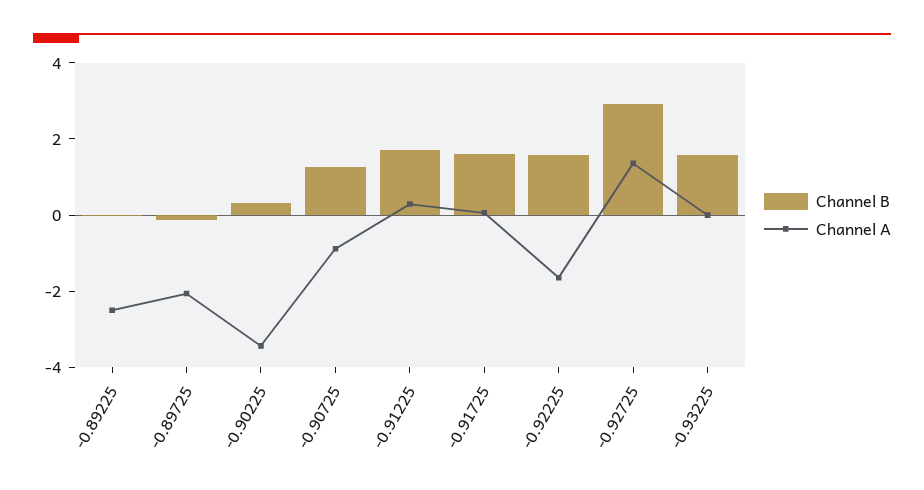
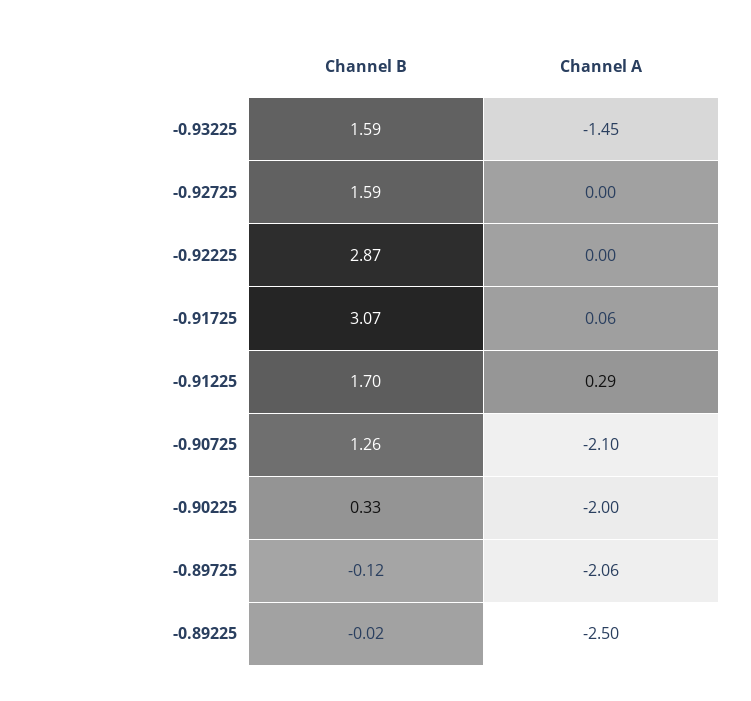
  {
    "Channel B": {
      "-0.89225": -0.02,
      "-0.89725": -0.12,
      "-0.90225": 0.33,
      "-0.90725": 1.26,
      "-0.91225": 1.7,
-     "-0.91725": 1.5,
+     "-0.91725": 3.07,
-     "-0.92225": 1.5,
+     "-0.92225": 2.87,
-     "-0.92725": 3,
+     "-0.92725": 1.59,
      "-0.93225": 1.59
    },
    "Channel A": {
      "-0.89225": -2.5,
      "-0.89725": -2.06,
-     "-0.90225": -3.5,
+     "-0.90225": -2,
-     "-0.90725": -1,
+     "-0.90725": -2.1,
      "-0.91225": 0.29,
      "-0.91725": 0.06,
-     "-0.92225": -1.5,
+     "-0.92225": 0,
-     "-0.92725": 1.5,
+     "-0.92725": 0,
-     "-0.93225": 0
+     "-0.93225": -1.45
    }
  }

